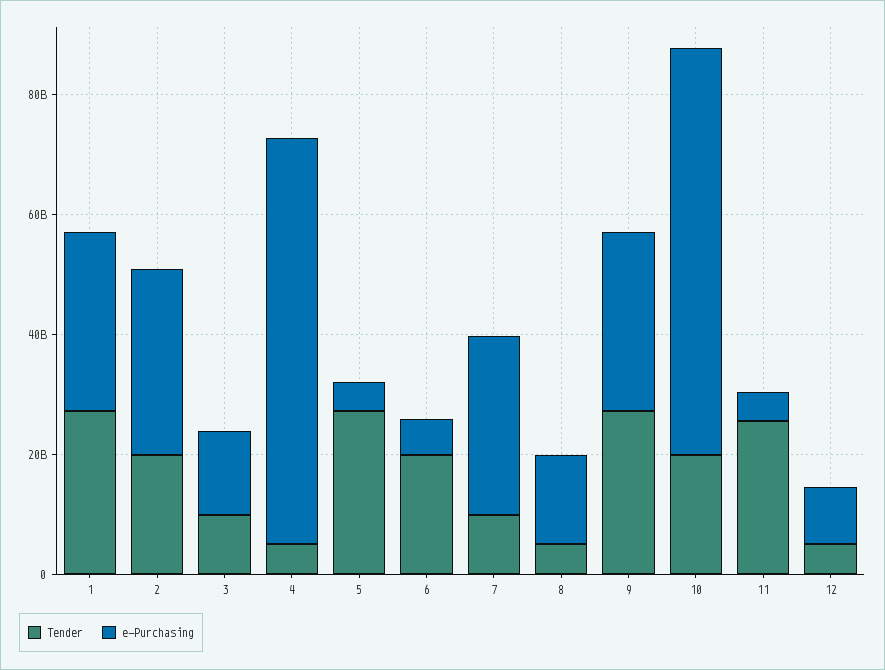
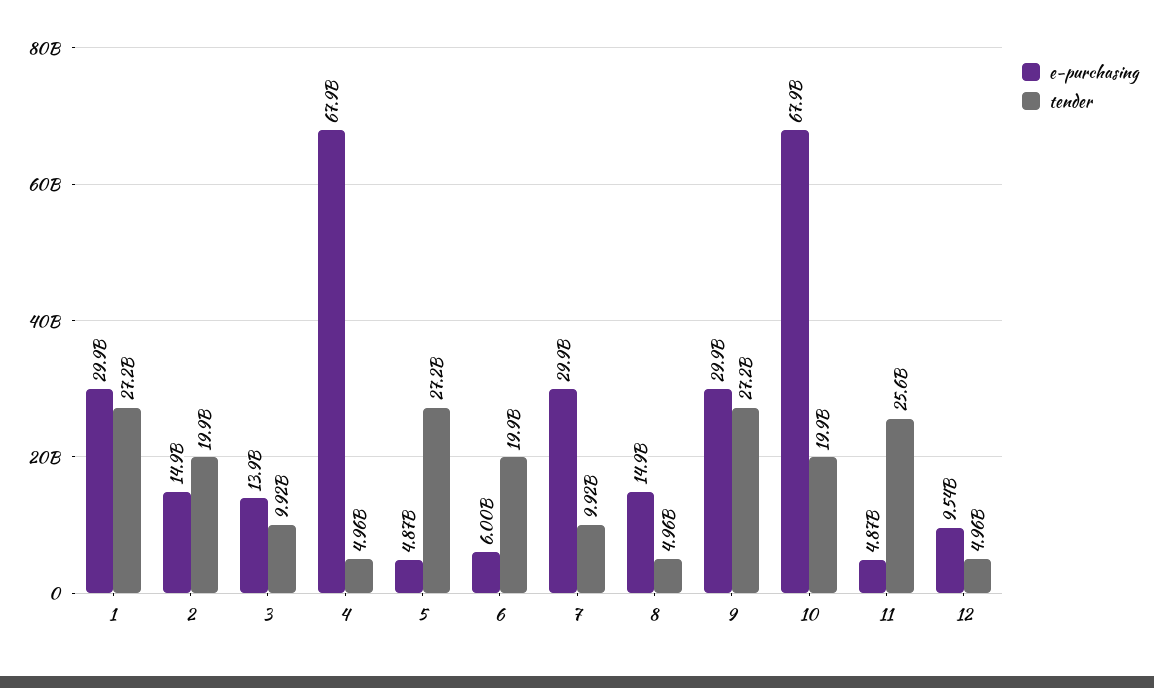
  {
    "Tender": {
      "1": 27200000000,
      "2": 19900000000,
      "3": 9920000000,
      "4": 4960000000,
      "5": 27200000000,
      "6": 19900000000,
      "7": 9920000000,
      "8": 4960000000,
      "9": 27200000000,
      "10": 19900000000,
      "11": 25600000000,
      "12": 4960000000
    },
    "e-Purchasing": {
      "1": 29900000000,
-     "2": 30000000000,
+     "2": 14900000000,
      "3": 13900000000,
      "4": 67900000000,
      "5": 4870000000,
      "6": 6000000000,
      "7": 29900000000,
      "8": 14900000000,
      "9": 29900000000,
      "10": 67900000000,
      "11": 4870000000,
      "12": 9540000000
    }
  }

